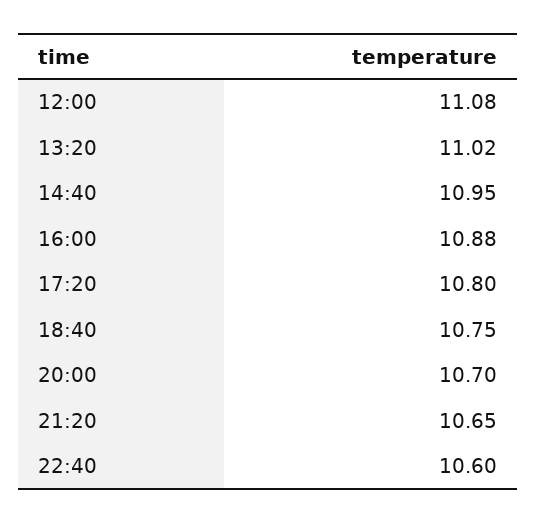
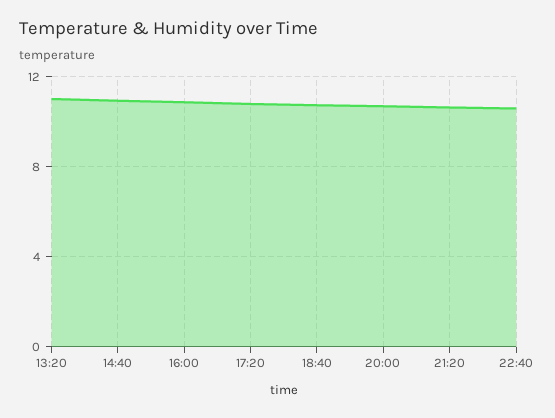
  {
-   "12:00": 11.08,
    "13:20": 11.02,
    "14:40": 10.95,
    "16:00": 10.88,
    "17:20": 10.8,
    "18:40": 10.75,
    "20:00": 10.7,
    "21:20": 10.65,
    "22:40": 10.6
  }

